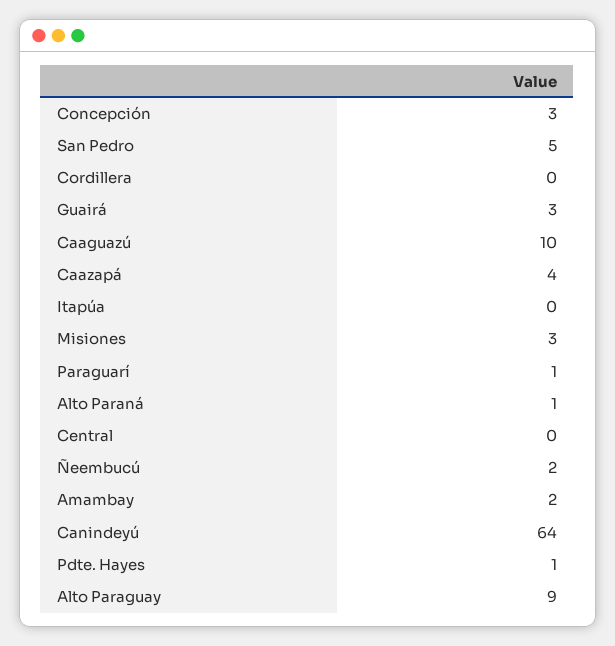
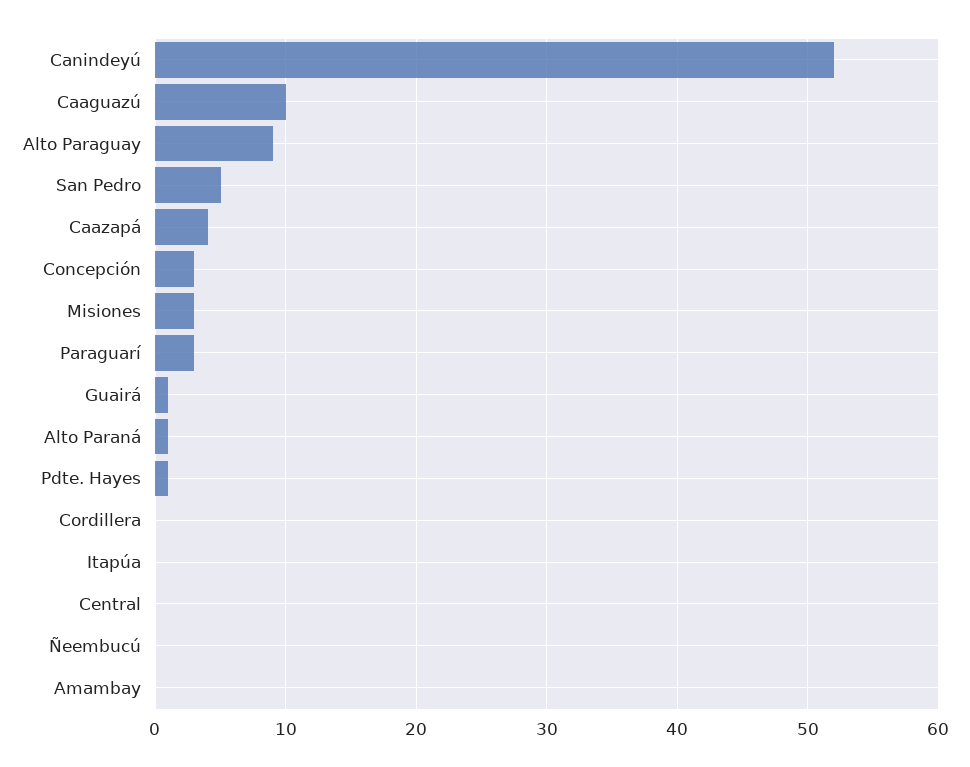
  {
    "Concepción": 3,
    "San Pedro": 5,
    "Cordillera": 0,
-   "Guairá": 3,
+   "Guairá": 1,
    "Caaguazú": 10,
    "Caazapá": 4,
    "Itapúa": 0,
    "Misiones": 3,
-   "Paraguarí": 1,
+   "Paraguarí": 3,
    "Alto Paraná": 1,
    "Central": 0,
-   "Ñeembucú": 2,
+   "Ñeembucú": 0,
-   "Amambay": 2,
+   "Amambay": 0,
-   "Canindeyú": 64,
+   "Canindeyú": 52,
    "Pdte. Hayes": 1,
    "Alto Paraguay": 9
  }

